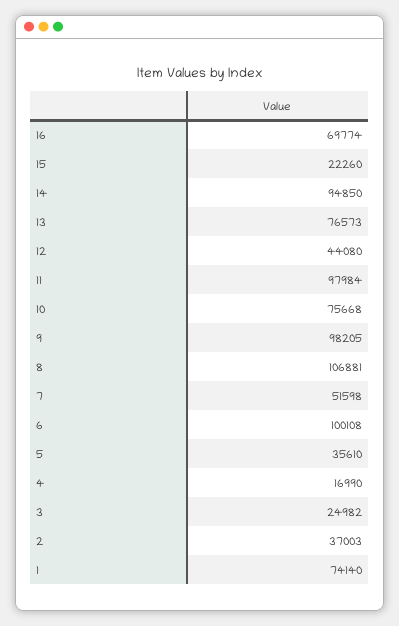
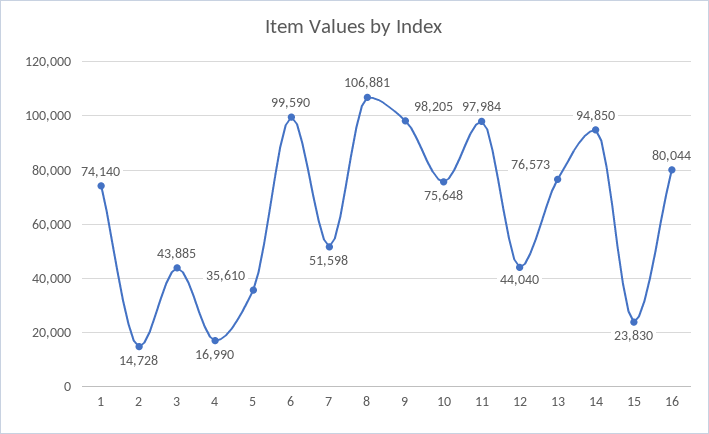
  {
-   "16": 69774,
+   "16": 80044,
-   "15": 22260,
+   "15": 23830,
    "14": 94850,
    "13": 76573,
-   "12": 44080,
+   "12": 44040,
    "11": 97984,
-   "10": 75668,
+   "10": 75648,
    "9": 98205,
    "8": 106881,
    "7": 51598,
-   "6": 100108,
+   "6": 99590,
    "5": 35610,
    "4": 16990,
-   "3": 24982,
+   "3": 43885,
-   "2": 37003,
+   "2": 14728,
    "1": 74140
  }

